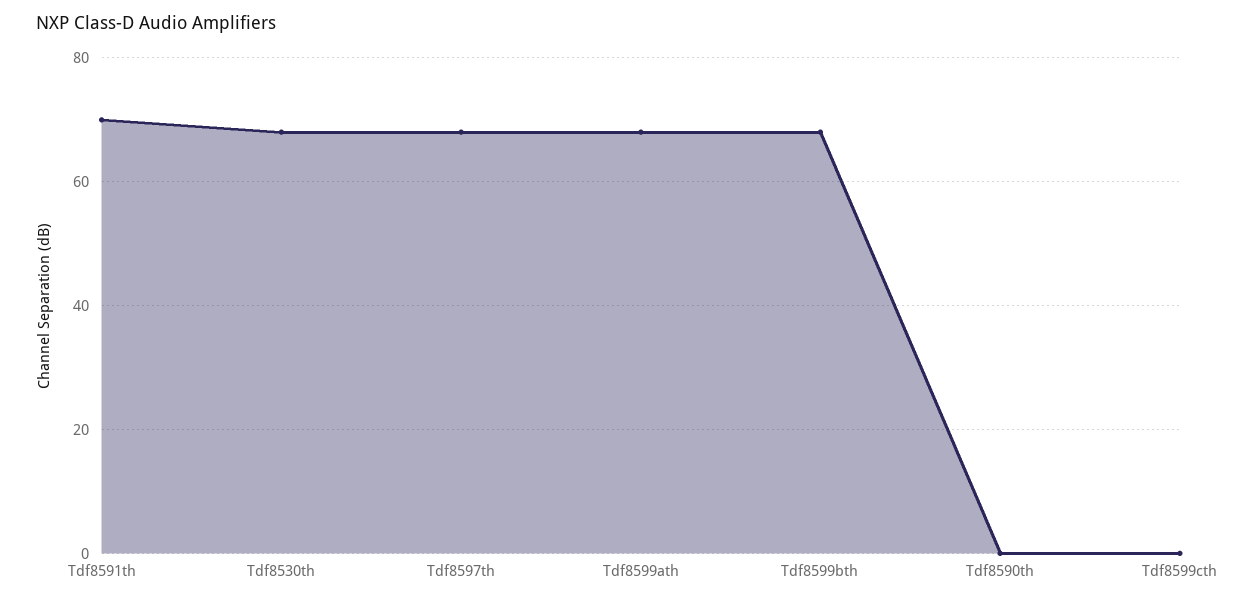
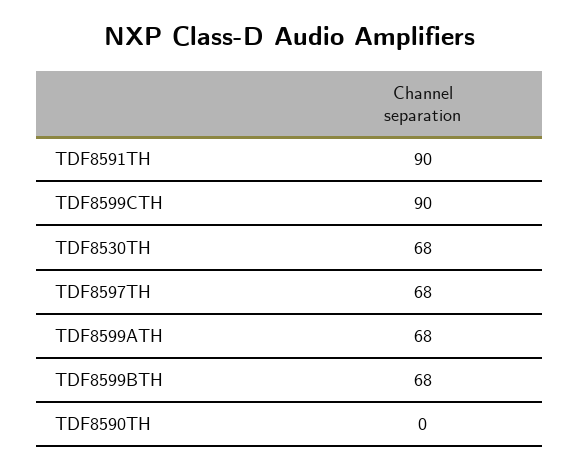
  {
-   "Tdf8591th": 70,
+   "Tdf8591th": 90,
    "Tdf8530th": 68,
    "Tdf8597th": 68,
    "Tdf8599ath": 68,
    "Tdf8599bth": 68,
    "Tdf8590th": 0,
-   "Tdf8599cth": 0
+   "Tdf8599cth": 90
  }

